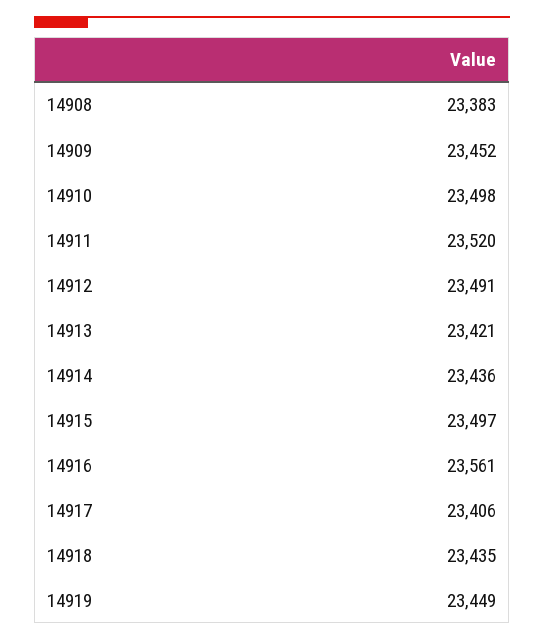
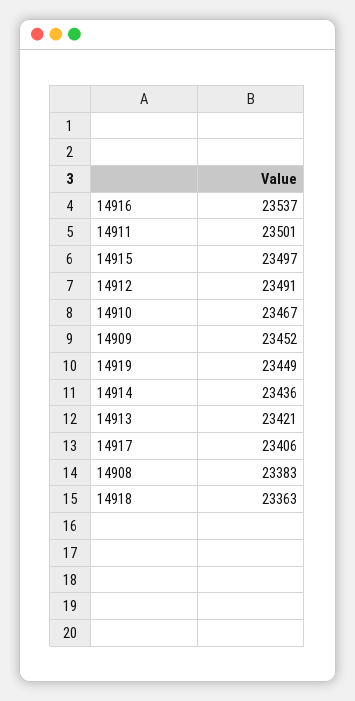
  {
    "14908": 23383,
    "14909": 23452,
-   "14910": 23498,
+   "14910": 23467,
-   "14911": 23520,
+   "14911": 23501,
    "14912": 23491,
    "14913": 23421,
    "14914": 23436,
    "14915": 23497,
-   "14916": 23561,
+   "14916": 23537,
    "14917": 23406,
-   "14918": 23435,
+   "14918": 23363,
    "14919": 23449
  }

